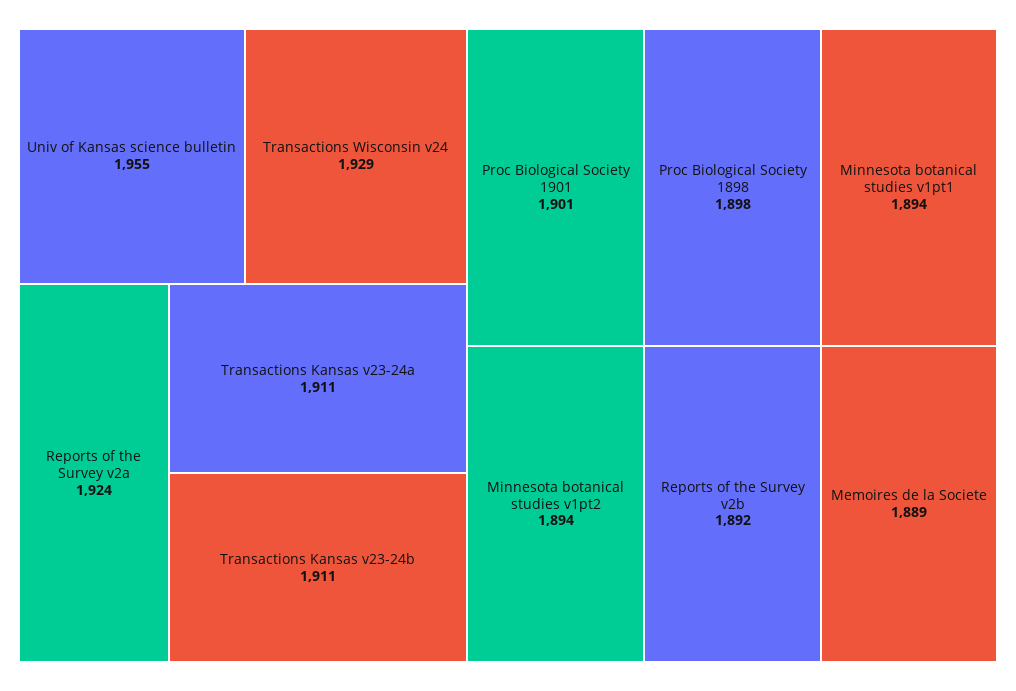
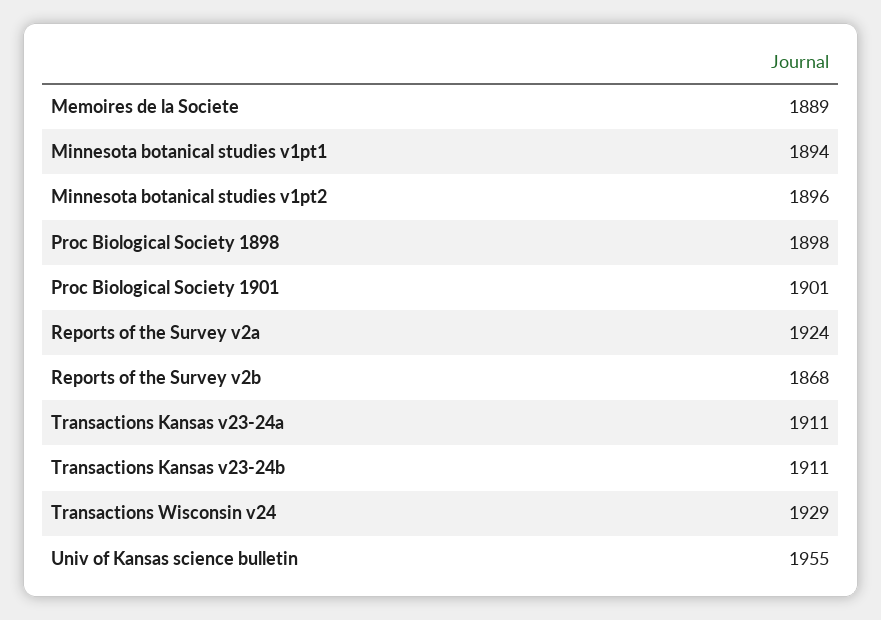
  {
    "Univ of Kansas science bulletin": 1955,
    "Transactions Wisconsin v24": 1929,
    "Reports of the Survey v2a": 1924,
    "Transactions Kansas v23-24a": 1911,
    "Transactions Kansas v23-24b": 1911,
    "Proc Biological Society 1901": 1901,
    "Proc Biological Society 1898": 1898,
    "Minnesota botanical studies v1pt1": 1894,
-   "Minnesota botanical studies v1pt2": 1894,
+   "Minnesota botanical studies v1pt2": 1896,
-   "Reports of the Survey v2b": 1892,
+   "Reports of the Survey v2b": 1868,
    "Memoires de la Societe": 1889
  }

